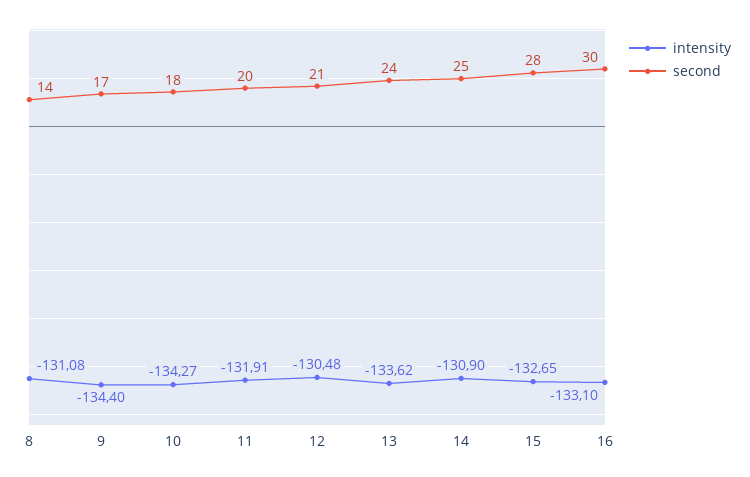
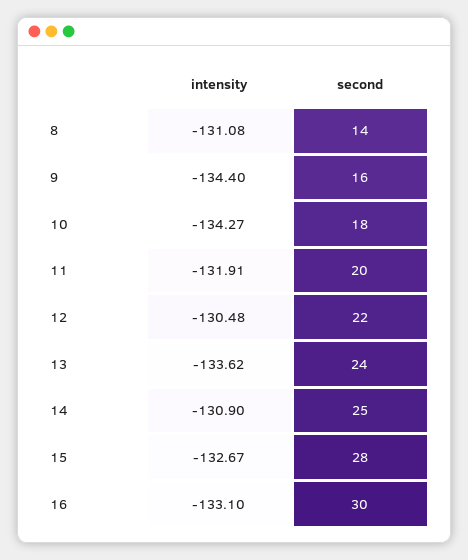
  {
    "intensity": {
      "8": -131.08,
      "9": -134.4,
      "10": -134.27,
      "11": -131.91,
      "12": -130.48,
      "13": -133.62,
      "14": -130.9,
-     "15": -132.65,
+     "15": -132.67,
      "16": -133.1
    },
    "second": {
      "8": 14,
-     "9": 17,
+     "9": 16,
      "10": 18,
      "11": 20,
-     "12": 21,
+     "12": 22,
      "13": 24,
      "14": 25,
      "15": 28,
      "16": 30
    }
  }

